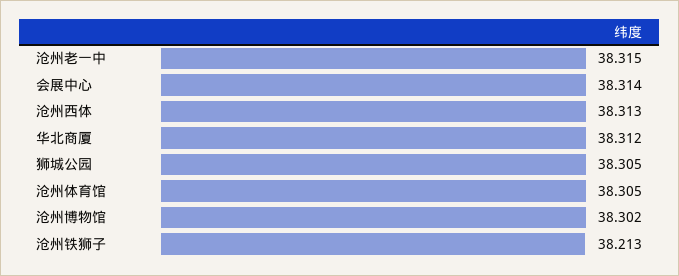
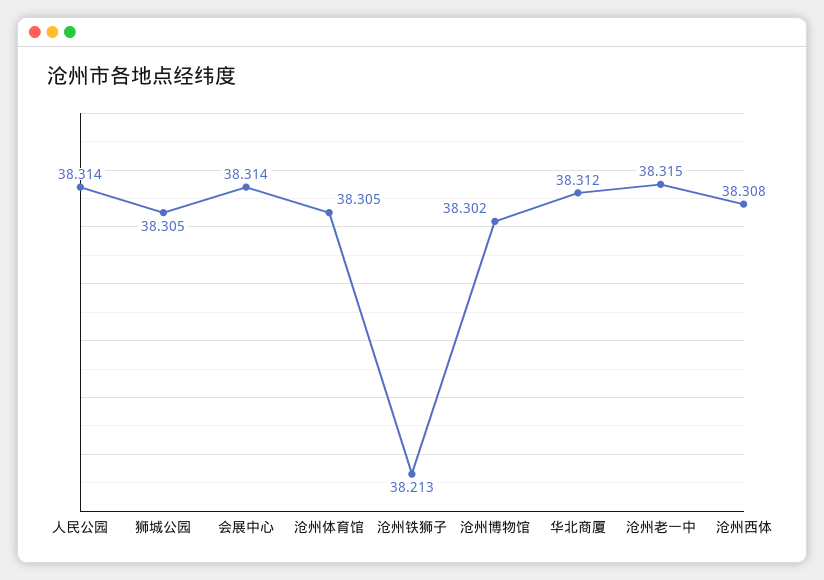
  {
    "沧州老一中": 38.315,
    "会展中心": 38.314,
-   "沧州西体": 38.313,
+   "沧州西体": 38.308,
    "华北商厦": 38.312,
    "狮城公园": 38.305,
    "沧州体育馆": 38.305,
    "沧州博物馆": 38.302,
-   "沧州铁狮子": 38.213
+   "沧州铁狮子": 38.213,
+   "人民公园": 38.314
  }

